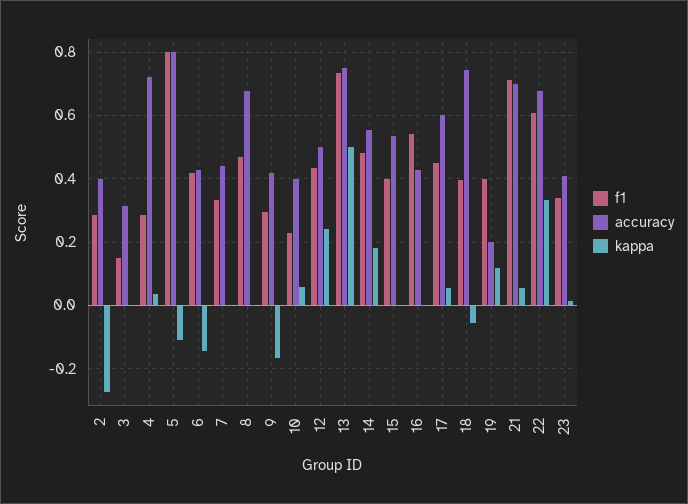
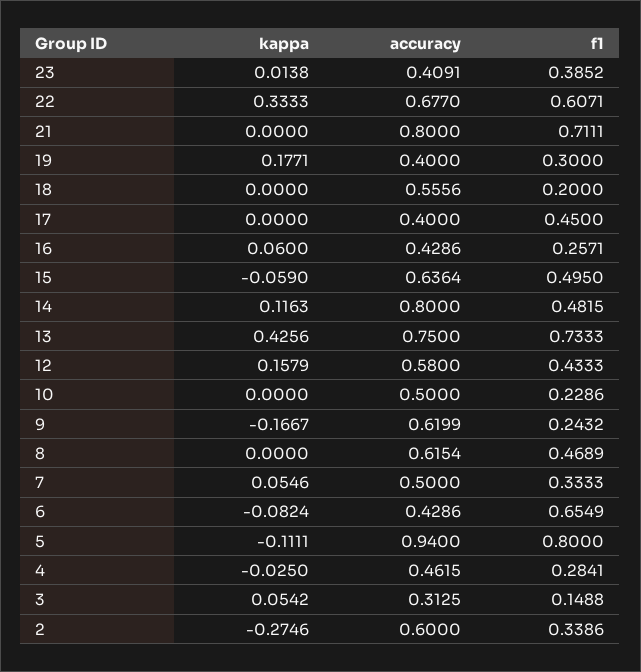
  {
    "f1": {
-     "2": 0.28,
+     "2": 0.3386,
      "3": 0.1488,
      "4": 0.2841,
      "5": 0.8,
-     "6": 0.42,
+     "6": 0.6549,
      "7": 0.3333,
      "8": 0.4689,
-     "9": 0.3,
+     "9": 0.2432,
      "10": 0.2286,
      "12": 0.4333,
      "13": 0.7333,
      "14": 0.4815,
-     "15": 0.4,
+     "15": 0.495,
-     "16": 0.54,
+     "16": 0.2571,
      "17": 0.45,
-     "18": 0.4,
+     "18": 0.2,
-     "19": 0.4,
+     "19": 0.3,
      "21": 0.7111,
      "22": 0.6071,
-     "23": 0.34
+     "23": 0.3852
    },
    "accuracy": {
-     "2": 0.4,
+     "2": 0.6,
      "3": 0.3125,
-     "4": 0.72,
+     "4": 0.4615,
-     "5": 0.8,
+     "5": 0.94,
      "6": 0.4286,
-     "7": 0.44,
+     "7": 0.5,
-     "8": 0.68,
+     "8": 0.6154,
-     "9": 0.42,
+     "9": 0.6199,
-     "10": 0.4,
+     "10": 0.5,
-     "12": 0.5,
+     "12": 0.58,
      "13": 0.75,
-     "14": 0.56,
+     "14": 0.8,
-     "15": 0.54,
+     "15": 0.6364,
      "16": 0.4286,
-     "17": 0.6,
+     "17": 0.4,
-     "18": 0.74,
+     "18": 0.5556,
-     "19": 0.2,
+     "19": 0.4,
-     "21": 0.7,
+     "21": 0.8,
      "22": 0.677,
      "23": 0.4091
    },
    "kappa": {
      "2": -0.2746,
-     "3": 0,
+     "3": 0.0542,
-     "4": 0.04,
+     "4": -0.025,
      "5": -0.1111,
-     "6": -0.14,
+     "6": -0.0824,
-     "7": 0,
+     "7": 0.0546,
      "8": 0,
      "9": -0.1667,
-     "10": 0.06,
+     "10": 0,
-     "12": 0.24,
+     "12": 0.1579,
-     "13": 0.5,
+     "13": 0.4256,
-     "14": 0.18,
+     "14": 0.1163,
-     "15": 0,
+     "15": -0.059,
-     "16": 0,
+     "16": 0.06,
-     "17": 0.06,
+     "17": 0,
-     "18": -0.06,
+     "18": 0,
-     "19": 0.12,
+     "19": 0.1771,
-     "21": 0.06,
+     "21": 0,
      "22": 0.3333,
      "23": 0.0138
    }
  }

